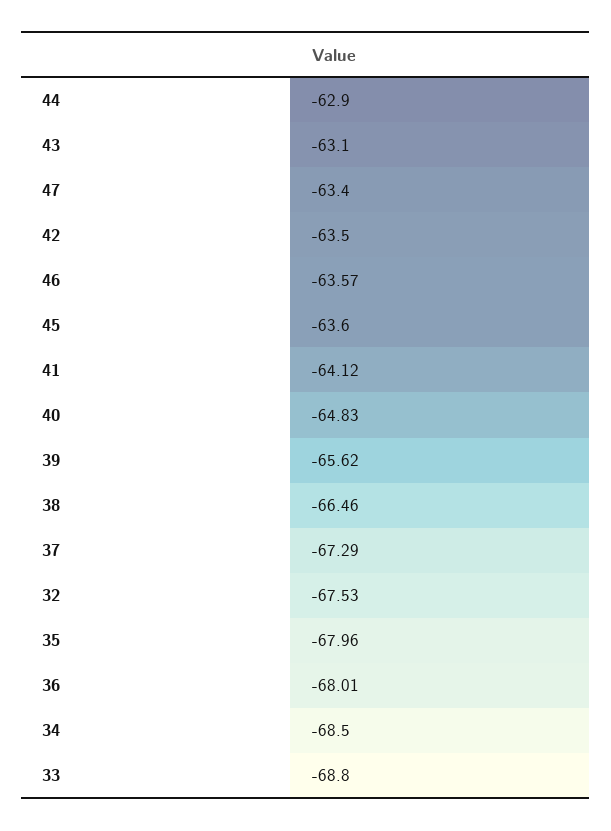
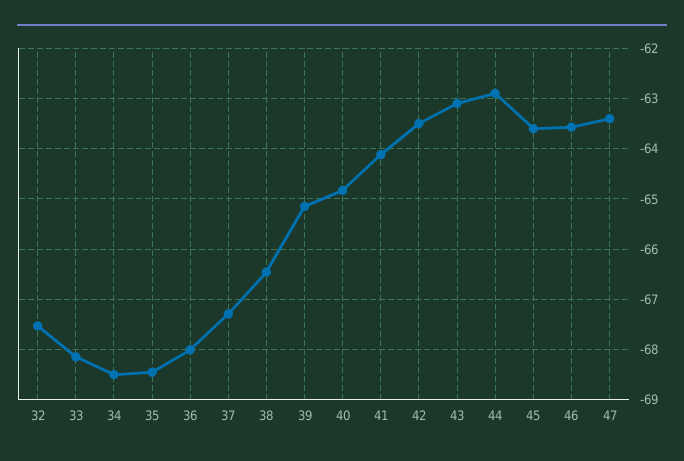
  {
    "44": -62.9,
    "43": -63.1,
    "47": -63.4,
    "42": -63.5,
    "46": -63.57,
    "45": -63.6,
    "41": -64.12,
    "40": -64.83,
-   "39": -65.62,
+   "39": -65.2,
    "38": -66.46,
    "37": -67.29,
    "32": -67.53,
-   "35": -67.96,
+   "35": -68.4,
    "36": -68.01,
    "34": -68.5,
-   "33": -68.8
+   "33": -68.2
  }

